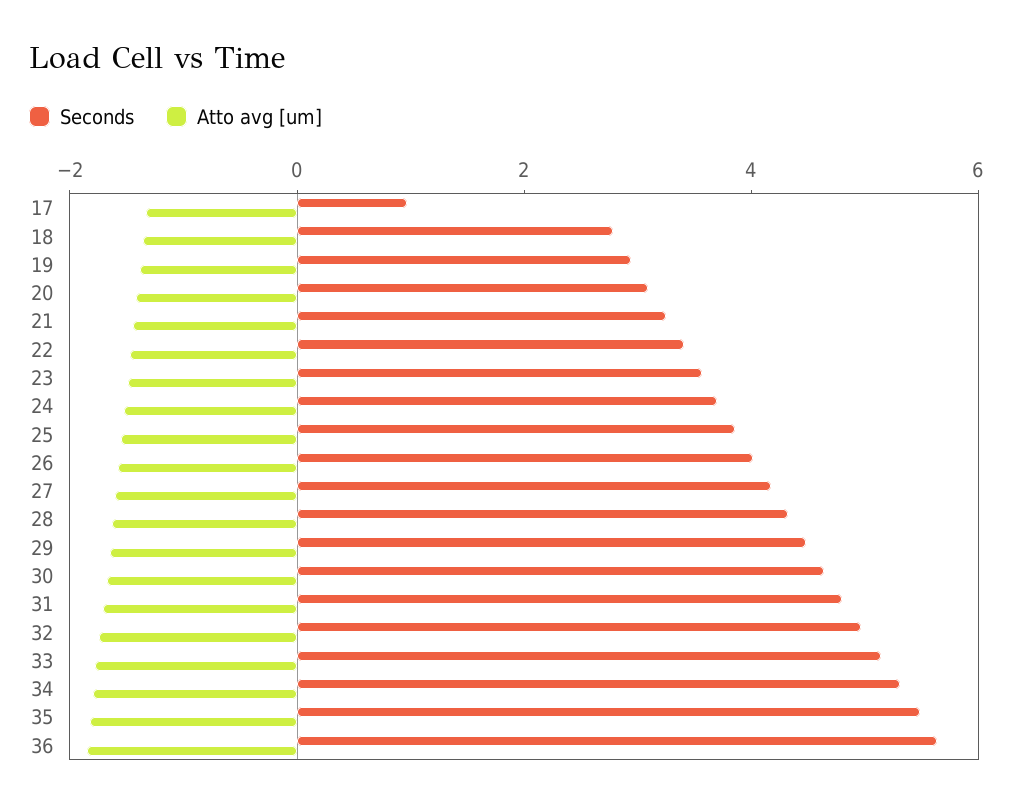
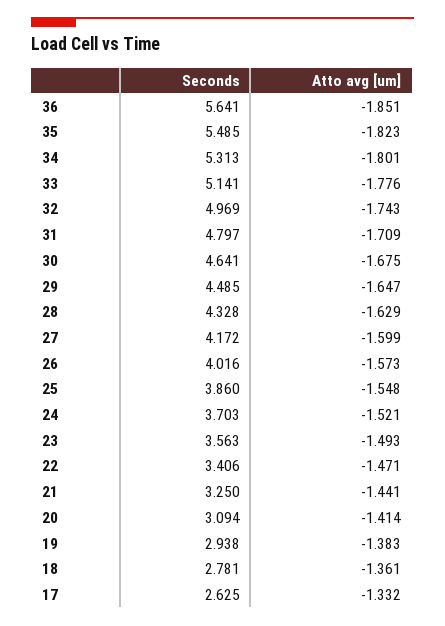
  {
    "Seconds": {
-     "17": 1,
+     "17": 2.625,
      "18": 2.781,
      "19": 2.938,
      "20": 3.094,
      "21": 3.25,
      "22": 3.406,
      "23": 3.563,
      "24": 3.703,
      "25": 3.86,
      "26": 4.016,
      "27": 4.172,
      "28": 4.328,
      "29": 4.485,
      "30": 4.641,
      "31": 4.797,
      "32": 4.969,
      "33": 5.141,
      "34": 5.313,
      "35": 5.485,
      "36": 5.641
    },
    "Atto avg [um]": {
      "17": -1.332,
      "18": -1.361,
      "19": -1.383,
      "20": -1.414,
      "21": -1.441,
      "22": -1.471,
      "23": -1.493,
      "24": -1.521,
      "25": -1.548,
      "26": -1.573,
      "27": -1.599,
      "28": -1.629,
      "29": -1.647,
      "30": -1.675,
      "31": -1.709,
      "32": -1.743,
      "33": -1.776,
      "34": -1.801,
      "35": -1.823,
      "36": -1.851
    }
  }

